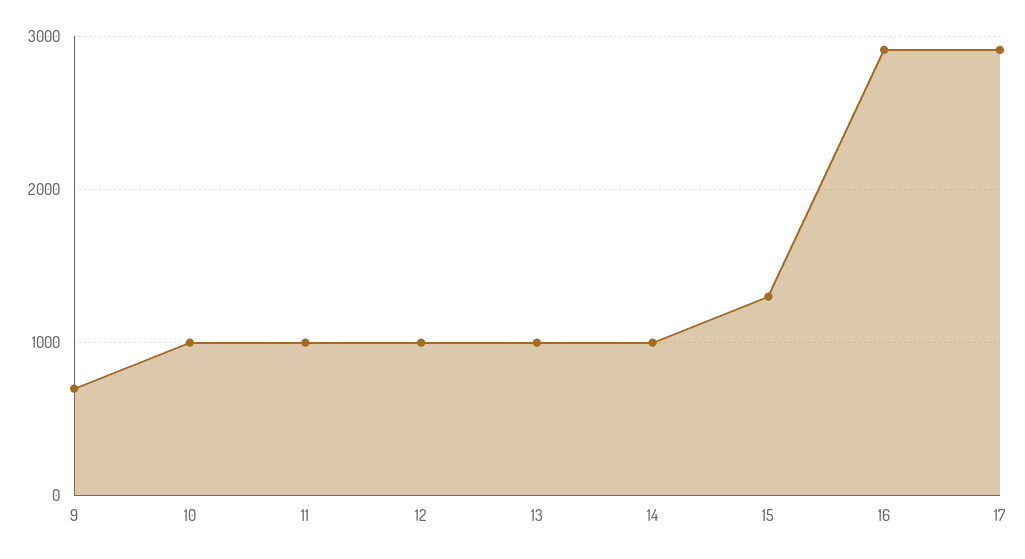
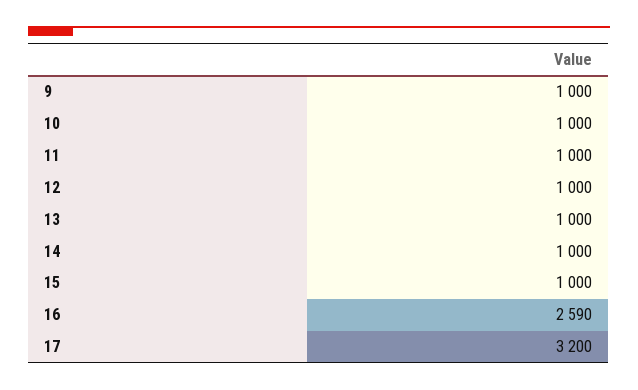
  {
-   "9": 700,
+   "9": 1000,
    "10": 1000,
    "11": 1000,
    "12": 1000,
    "13": 1000,
    "14": 1000,
-   "15": 1300,
+   "15": 1000,
-   "16": 2900,
+   "16": 2590,
-   "17": 2900
+   "17": 3200
  }

